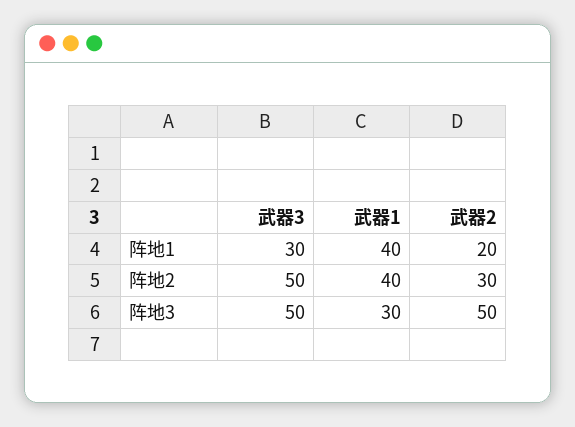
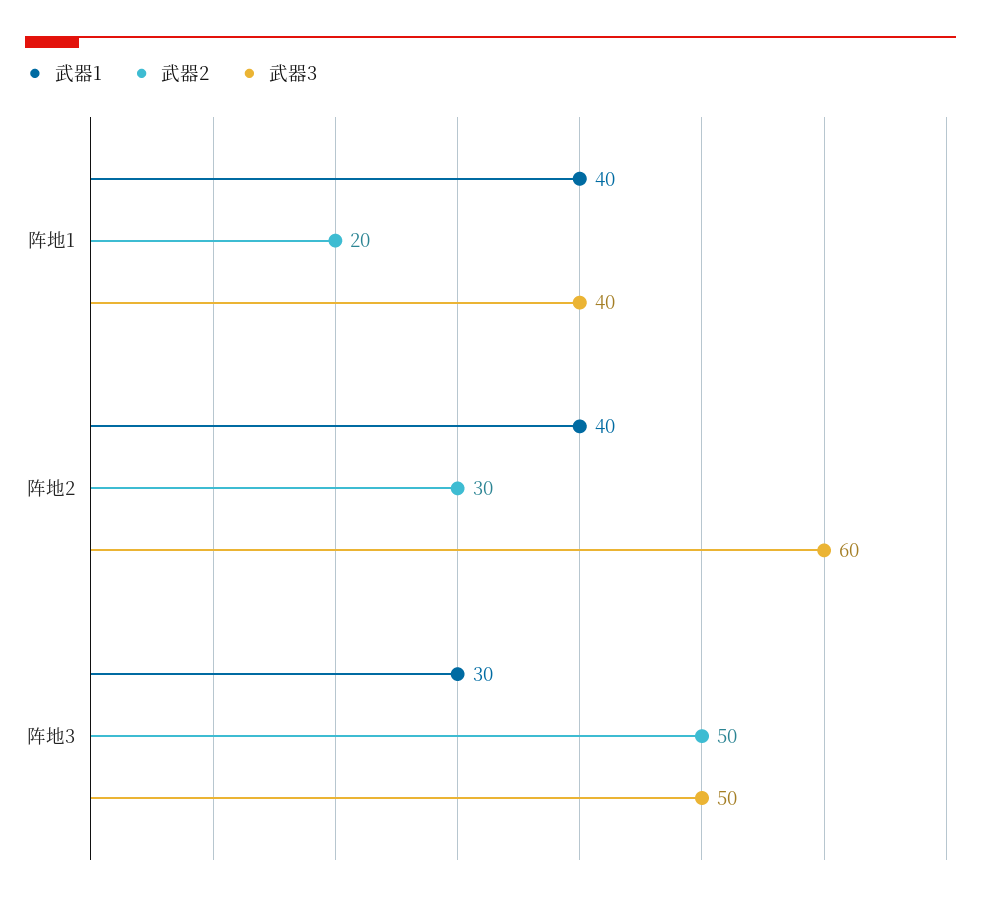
  {
    "武器3": {
-     "阵地1": 30,
+     "阵地1": 40,
-     "阵地2": 50,
+     "阵地2": 60,
      "阵地3": 50
    },
    "武器1": {
      "阵地1": 40,
      "阵地2": 40,
      "阵地3": 30
    },
    "武器2": {
      "阵地1": 20,
      "阵地2": 30,
      "阵地3": 50
    }
  }

